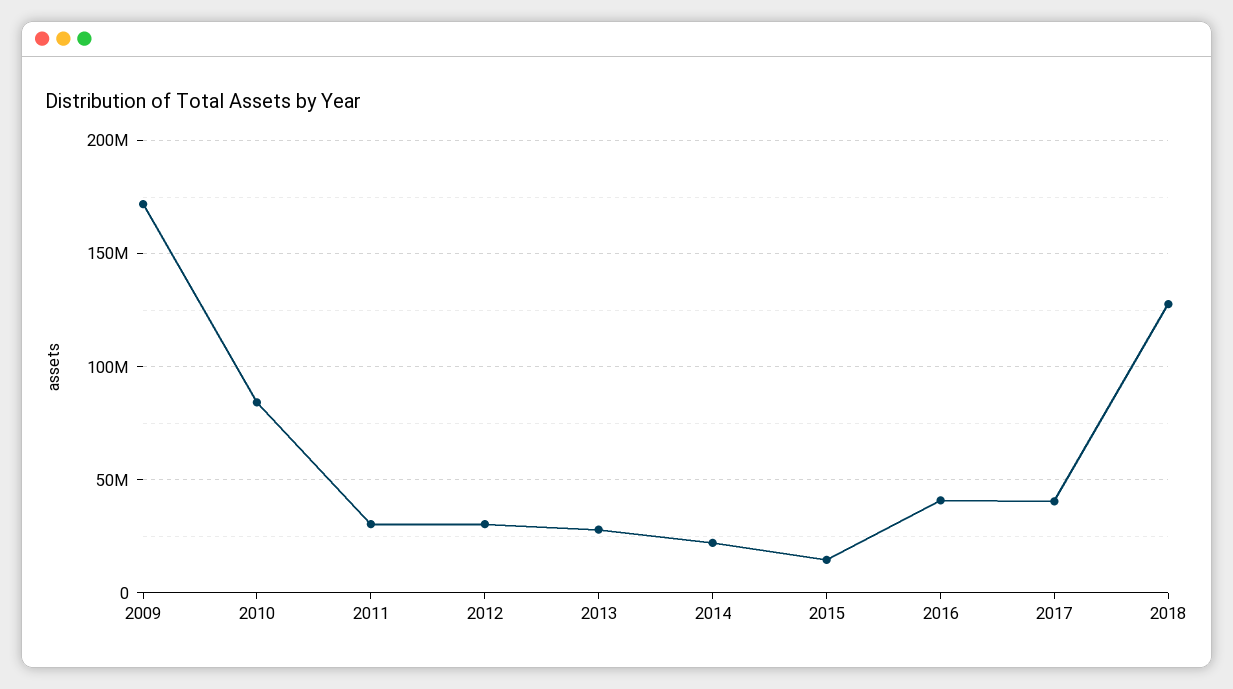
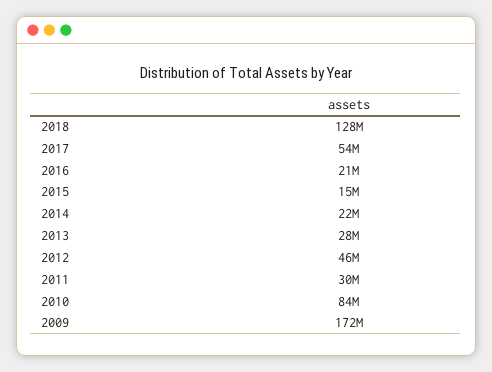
  {
    "2009": 172000000,
    "2010": 84000000,
    "2011": 30000000,
-   "2012": 30000000,
+   "2012": 46000000,
    "2013": 28000000,
    "2014": 22000000,
    "2015": 15000000,
-   "2016": 40000000,
+   "2016": 21000000,
-   "2017": 40000000,
+   "2017": 54000000,
    "2018": 128000000
  }

